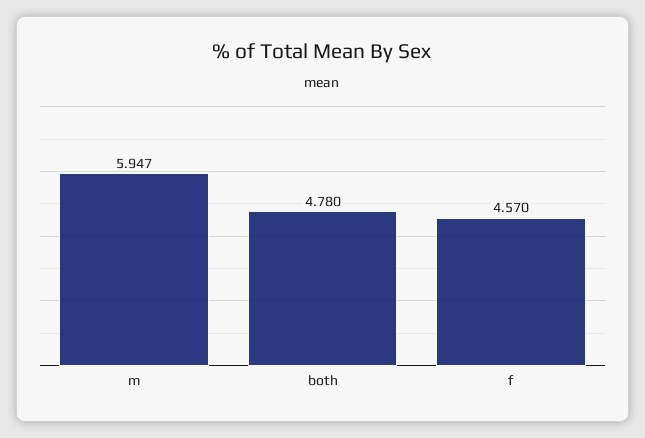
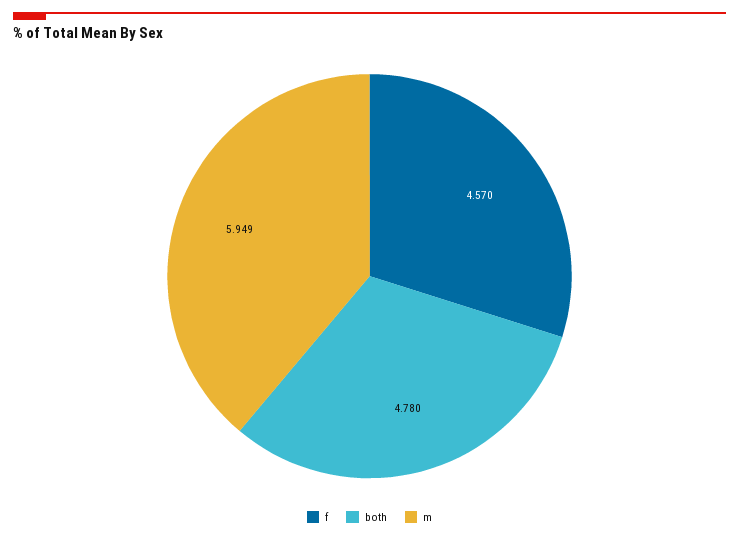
  {
-   "m": 5.947,
+   "m": 5.949,
    "both": 4.78,
    "f": 4.57
  }

